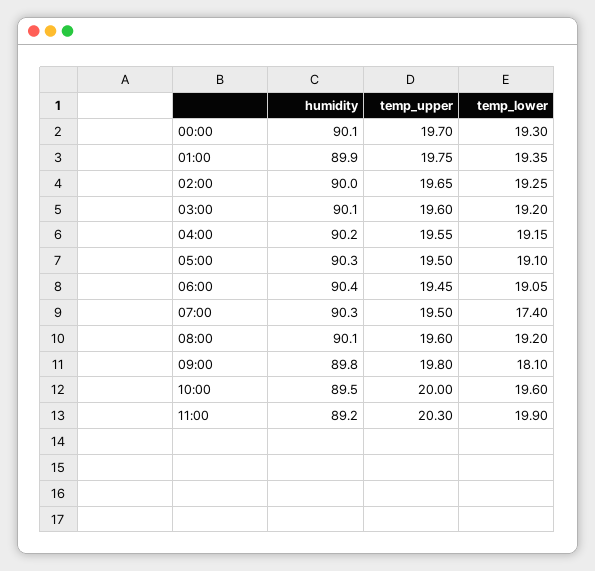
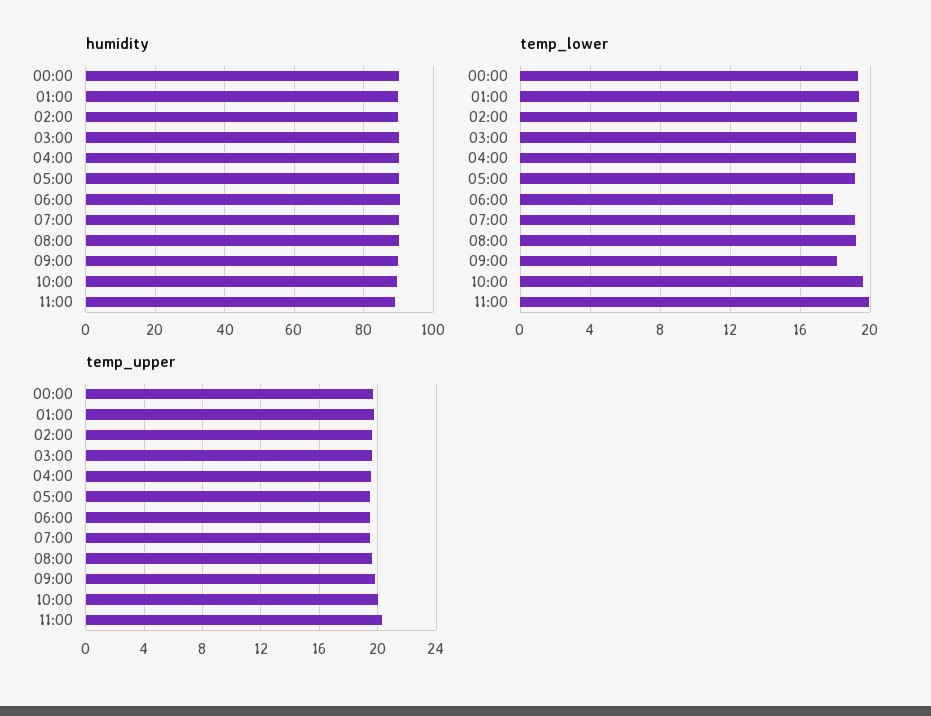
  {
    "humidity": {
      "00:00": 90.1,
      "01:00": 89.9,
      "02:00": 90,
      "03:00": 90.1,
      "04:00": 90.2,
      "05:00": 90.3,
      "06:00": 90.4,
      "07:00": 90.3,
      "08:00": 90.1,
      "09:00": 89.8,
      "10:00": 89.5,
      "11:00": 89.2
    },
    "temp_upper": {
      "00:00": 19.7,
      "01:00": 19.75,
      "02:00": 19.65,
      "03:00": 19.6,
      "04:00": 19.55,
      "05:00": 19.5,
      "06:00": 19.45,
      "07:00": 19.5,
      "08:00": 19.6,
      "09:00": 19.8,
      "10:00": 20,
      "11:00": 20.3
    },
    "temp_lower": {
      "00:00": 19.3,
      "01:00": 19.35,
      "02:00": 19.25,
      "03:00": 19.2,
      "04:00": 19.15,
      "05:00": 19.1,
-     "06:00": 19.05,
+     "06:00": 18,
-     "07:00": 17.4,
+     "07:00": 19,
      "08:00": 19.2,
      "09:00": 18.1,
      "10:00": 19.6,
      "11:00": 19.9
    }
  }

